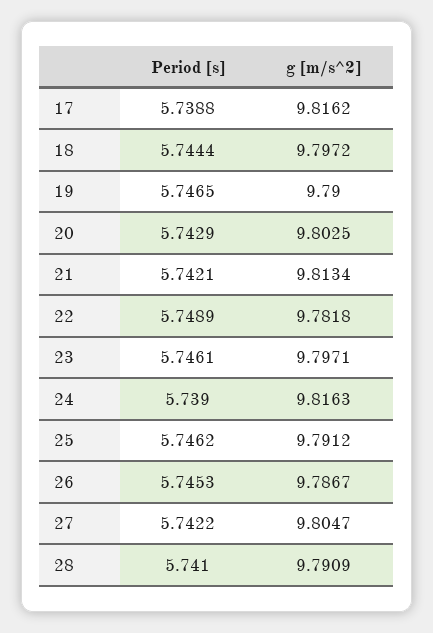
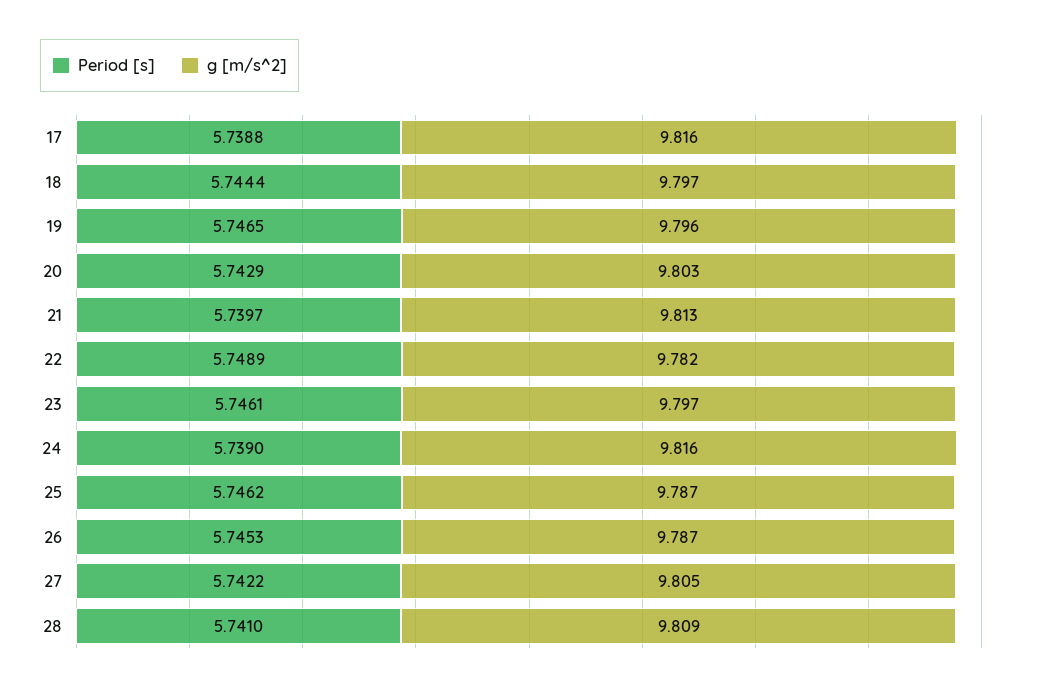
  {
    "Period [s]": {
      "17": 5.7388,
      "18": 5.7444,
      "19": 5.7465,
      "20": 5.7429,
-     "21": 5.7421,
+     "21": 5.7397,
      "22": 5.7489,
      "23": 5.7461,
      "24": 5.739,
      "25": 5.7462,
      "26": 5.7453,
      "27": 5.7422,
      "28": 5.741
    },
    "g [m/s^2]": {
      "17": 9.8162,
      "18": 9.7972,
-     "19": 9.79,
+     "19": 9.796,
      "20": 9.8025,
      "21": 9.8134,
      "22": 9.7818,
      "23": 9.7971,
      "24": 9.8163,
-     "25": 9.7912,
+     "25": 9.787,
      "26": 9.7867,
      "27": 9.8047,
-     "28": 9.7909
+     "28": 9.809
    }
  }

